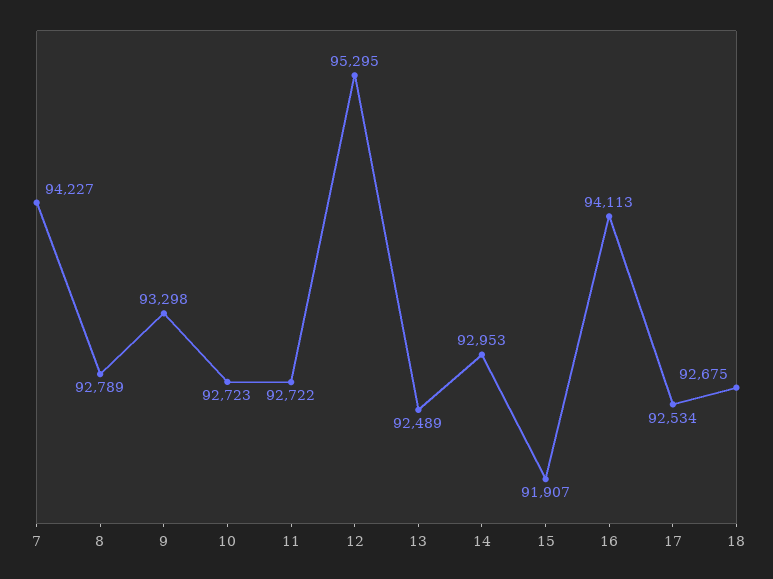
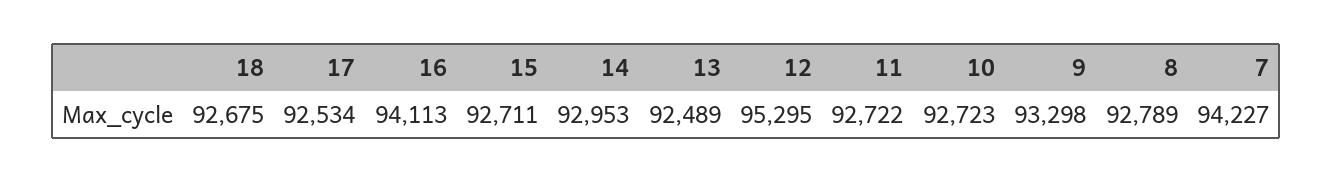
  {
    "7": 94227,
    "8": 92789,
    "9": 93298,
    "10": 92723,
    "11": 92722,
    "12": 95295,
    "13": 92489,
    "14": 92953,
-   "15": 91907,
+   "15": 92711,
    "16": 94113,
    "17": 92534,
    "18": 92675
  }

